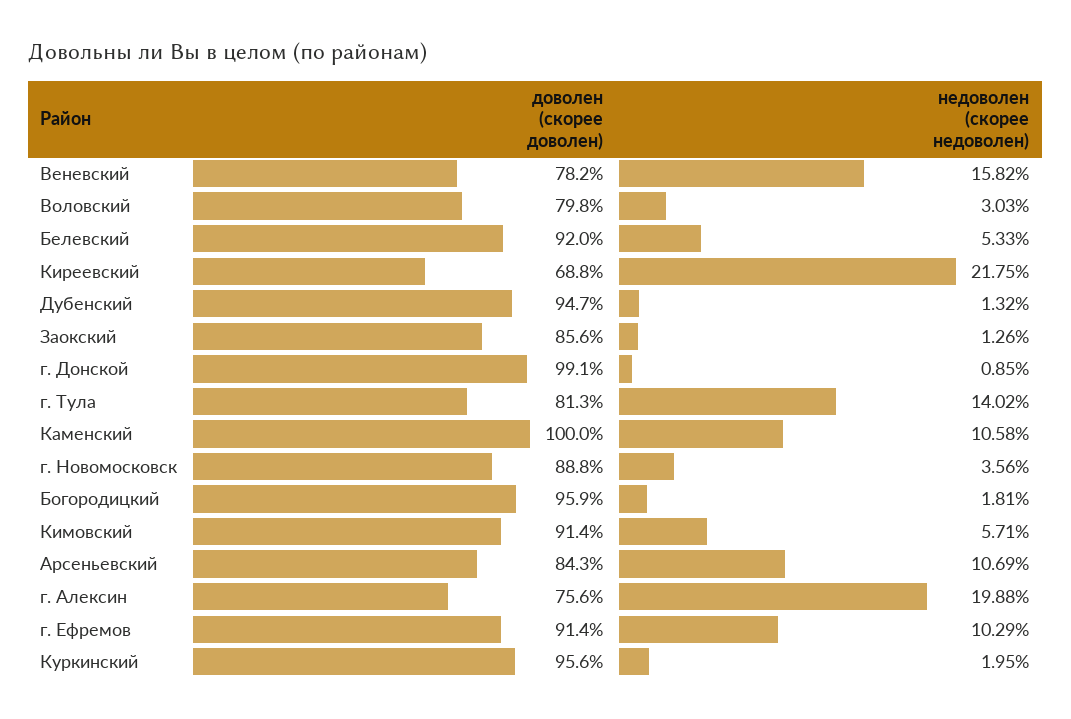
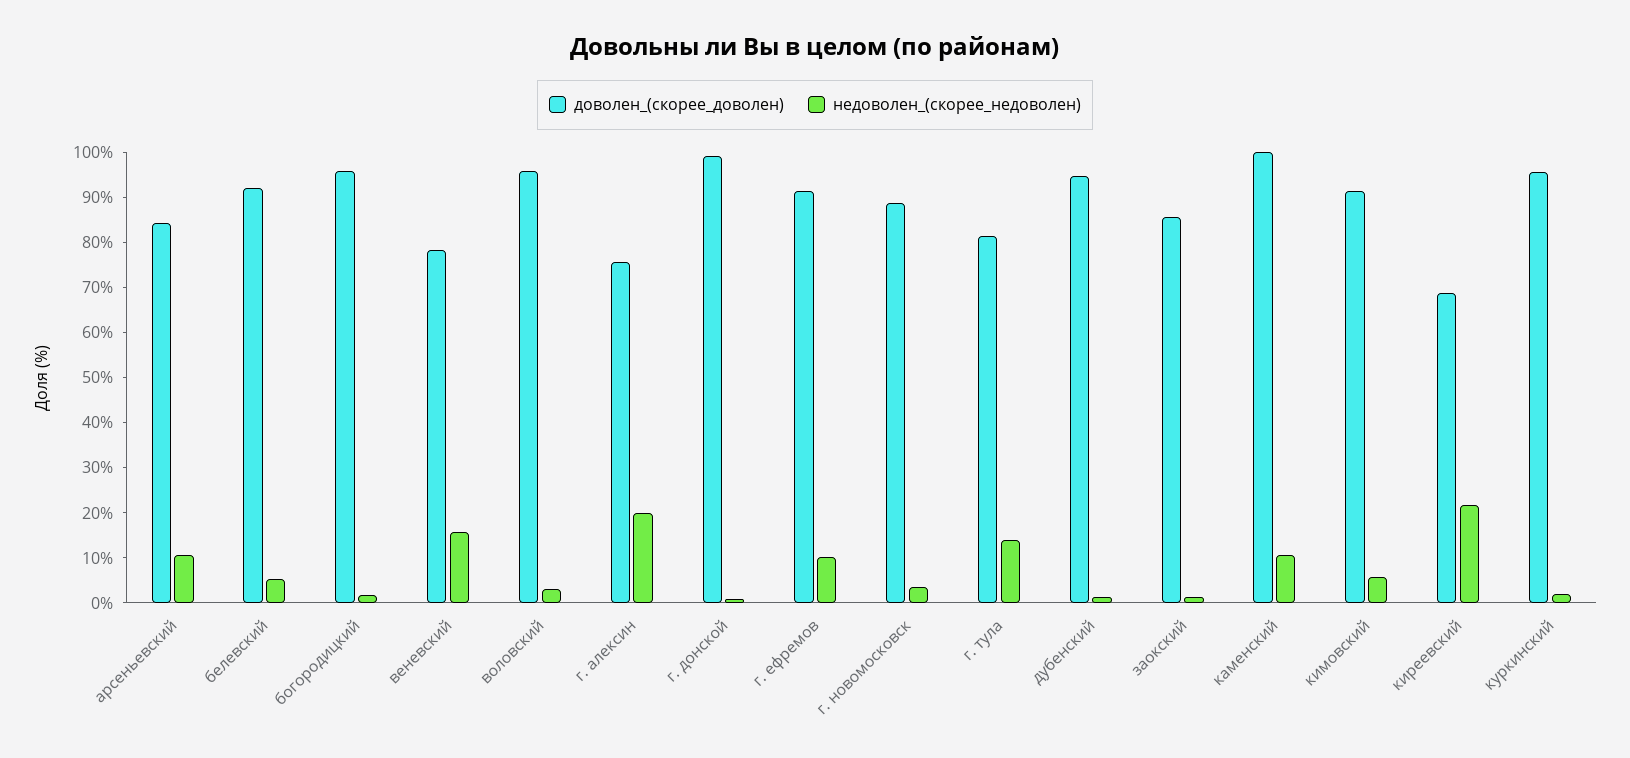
  {
    "доволен (скорее доволен)": {
      "Веневский": 78.2,
-     "Воловский": 79.8,
+     "Воловский": 96,
      "Белевский": 92,
      "Киреевский": 68.8,
      "Дубенский": 94.7,
      "Заокский": 85.6,
      "г. Донской": 99.1,
      "г. Тула": 81.3,
      "Каменский": 100,
      "г. Новомосковск": 88.8,
      "Богородицкий": 95.9,
      "Кимовский": 91.4,
      "Арсеньевский": 84.3,
      "г. Алексин": 75.6,
      "г. Ефремов": 91.4,
      "Куркинский": 95.6
    },
    "недоволен (скорее недоволен)": {
      "Веневский": 15.82,
      "Воловский": 3.03,
      "Белевский": 5.33,
      "Киреевский": 21.75,
      "Дубенский": 1.32,
      "Заокский": 1.26,
      "г. Донской": 0.85,
      "г. Тула": 14.02,
      "Каменский": 10.58,
      "г. Новомосковск": 3.56,
      "Богородицкий": 1.81,
      "Кимовский": 5.71,
      "Арсеньевский": 10.69,
      "г. Алексин": 19.88,
      "г. Ефремов": 10.29,
      "Куркинский": 1.95
    }
  }

